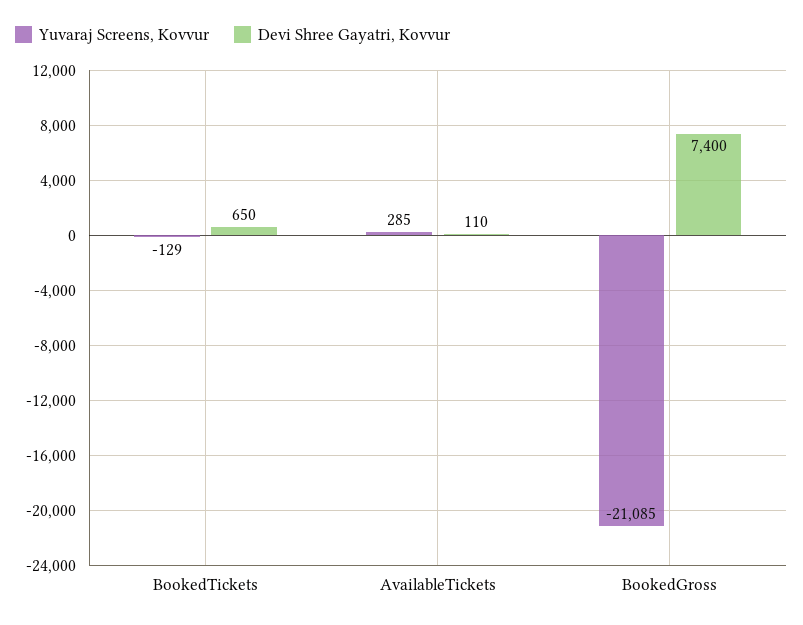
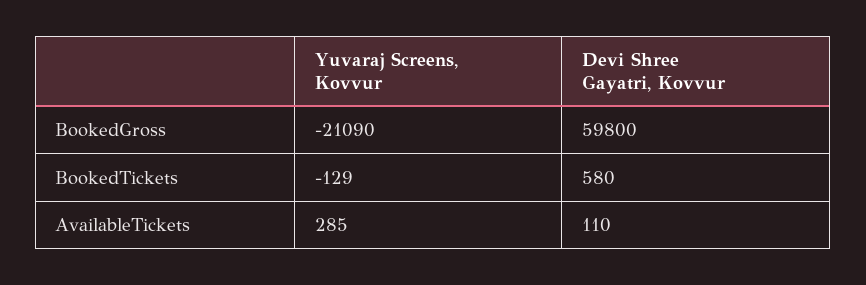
  {
    "Yuvaraj Screens, Kovvur": {
      "BookedTickets": -129,
      "AvailableTickets": 285,
-     "BookedGross": -21085
+     "BookedGross": -21090
    },
    "Devi Shree Gayatri, Kovvur": {
-     "BookedTickets": 650,
+     "BookedTickets": 580,
      "AvailableTickets": 110,
-     "BookedGross": 7400
+     "BookedGross": 59800
    }
  }

